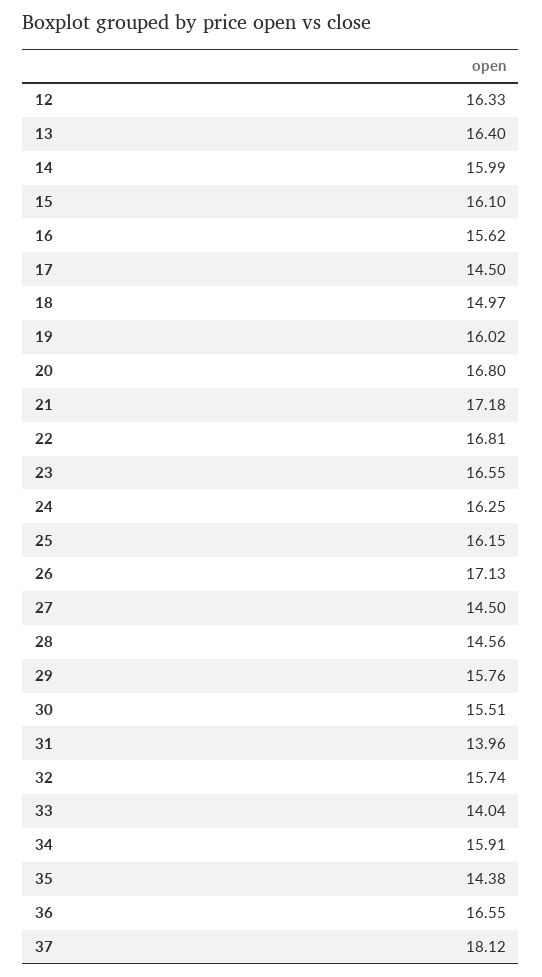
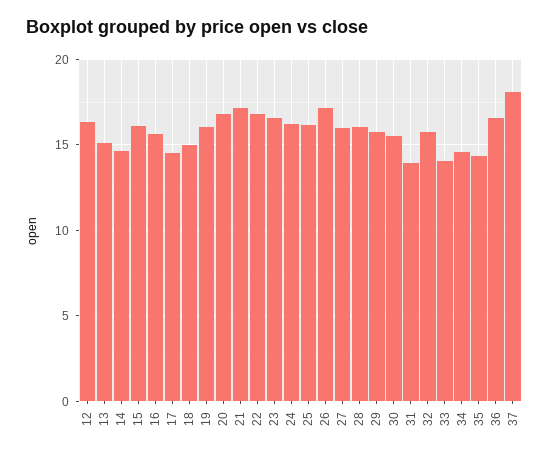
  {
    "12": 16.33,
-   "13": 16.4,
+   "13": 15,
-   "14": 15.99,
+   "14": 14.5,
    "15": 16.1,
    "16": 15.62,
    "17": 14.5,
    "18": 14.97,
    "19": 16.02,
    "20": 16.8,
    "21": 17.18,
    "22": 16.81,
    "23": 16.55,
    "24": 16.25,
    "25": 16.15,
    "26": 17.13,
-   "27": 14.5,
+   "27": 16,
-   "28": 14.56,
+   "28": 16,
    "29": 15.76,
    "30": 15.51,
    "31": 13.96,
    "32": 15.74,
    "33": 14.04,
-   "34": 15.91,
+   "34": 14.5,
    "35": 14.38,
    "36": 16.55,
    "37": 18.12
  }

